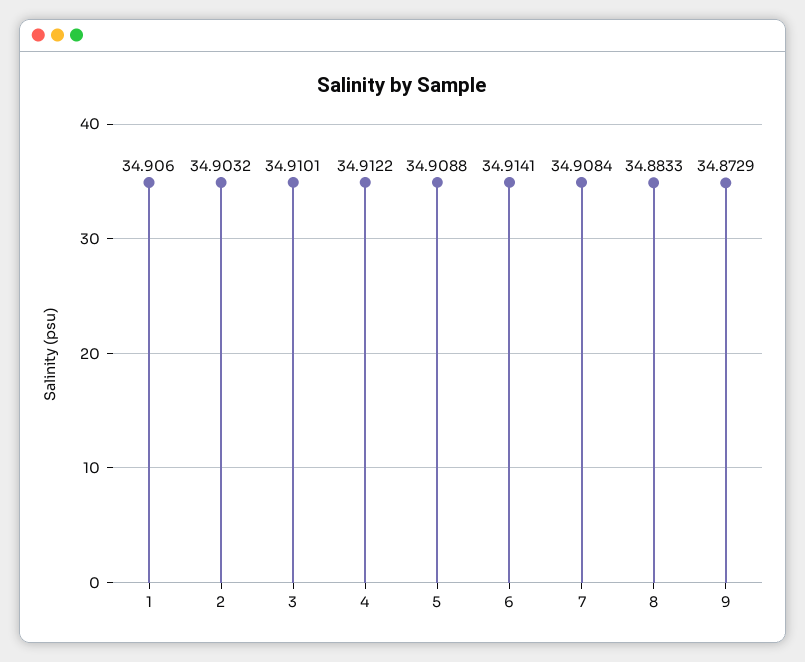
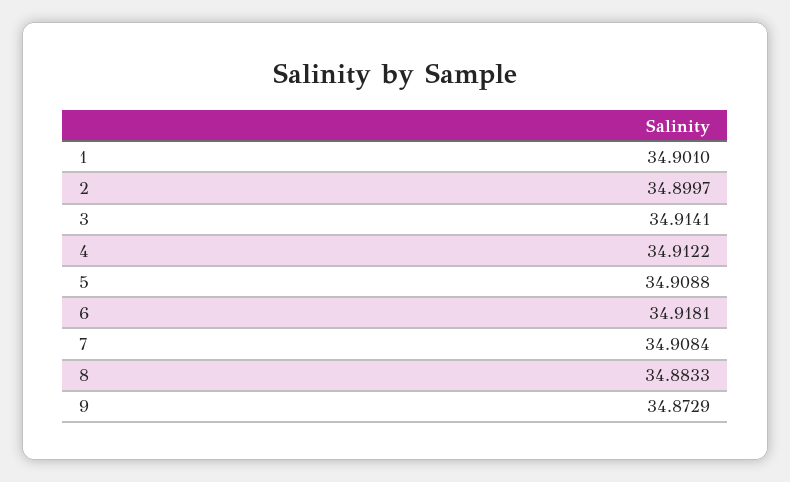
  {
-   "1": 34.906,
+   "1": 34.901,
-   "2": 34.9032,
+   "2": 34.8997,
-   "3": 34.9101,
+   "3": 34.9141,
    "4": 34.9122,
    "5": 34.9088,
-   "6": 34.9141,
+   "6": 34.9181,
    "7": 34.9084,
    "8": 34.8833,
    "9": 34.8729
  }

